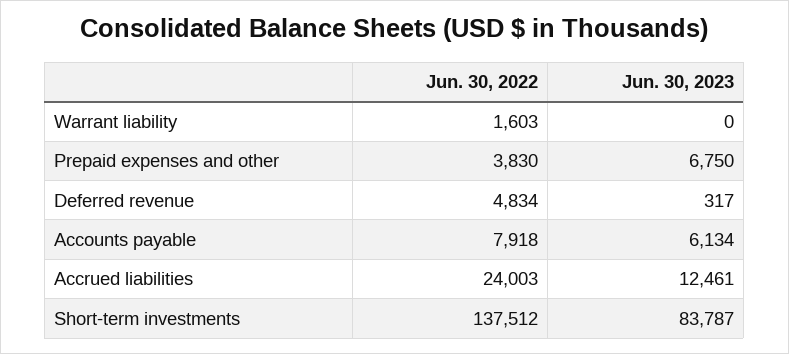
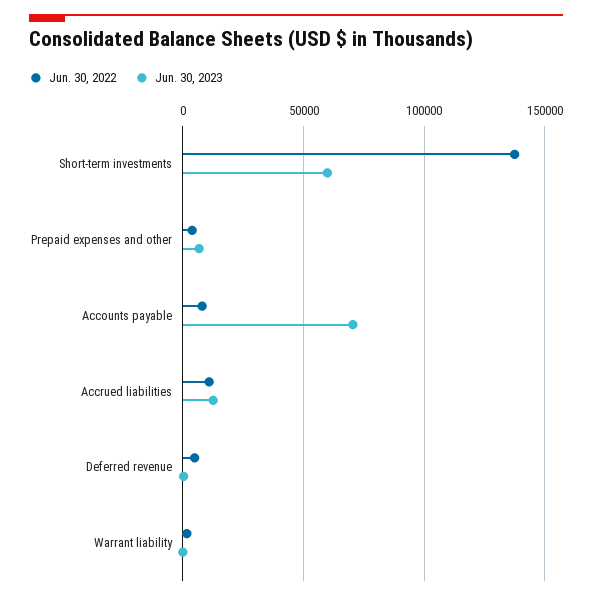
  {
    "Jun. 30, 2022": {
      "Warrant liability": 1603,
      "Prepaid expenses and other": 3830,
      "Deferred revenue": 4834,
      "Accounts payable": 7918,
-     "Accrued liabilities": 24003,
+     "Accrued liabilities": 10000,
      "Short-term investments": 137512
    },
    "Jun. 30, 2023": {
      "Warrant liability": 0,
      "Prepaid expenses and other": 6750,
      "Deferred revenue": 317,
-     "Accounts payable": 6134,
+     "Accounts payable": 70000,
      "Accrued liabilities": 12461,
-     "Short-term investments": 83787
+     "Short-term investments": 60000
    }
  }

